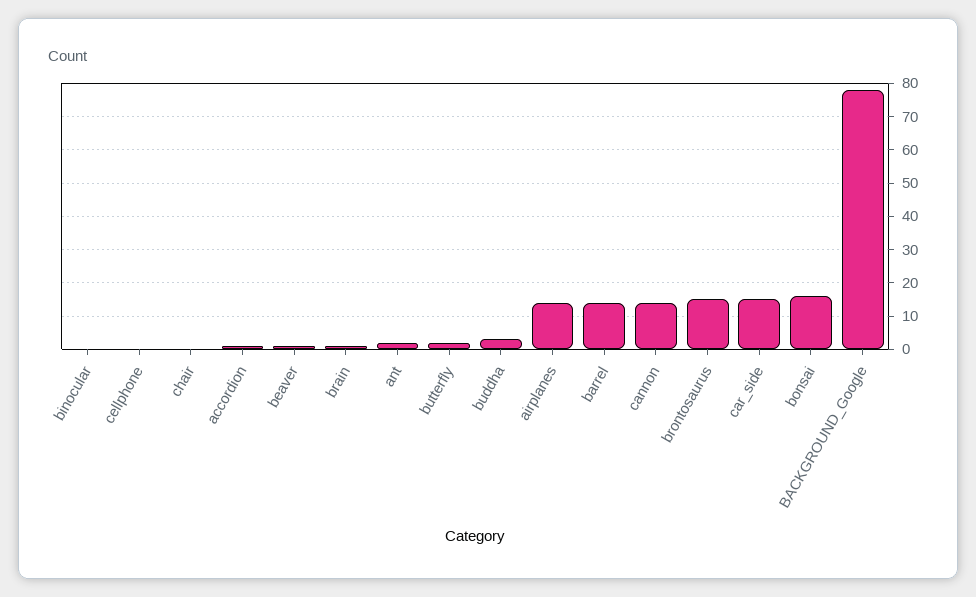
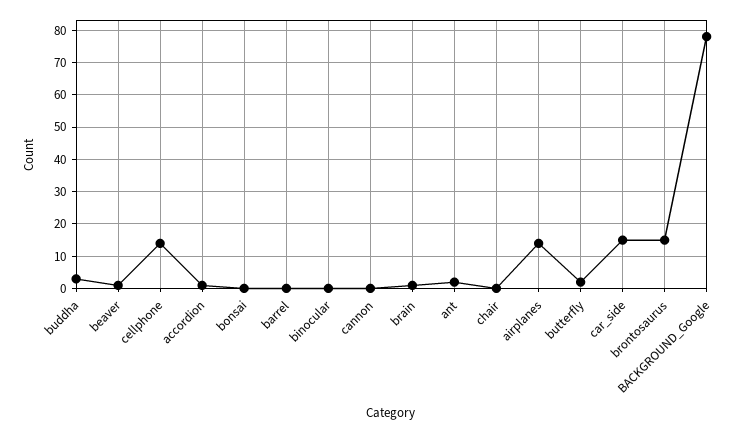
  {
    "binocular": 0,
-   "cellphone": 0,
+   "cellphone": 15,
    "chair": 0,
    "accordion": 0,
    "beaver": 0,
    "brain": 0,
    "ant": 0,
    "butterfly": 0,
    "buddha": 5,
    "airplanes": 15,
-   "barrel": 15,
+   "barrel": 0,
-   "cannon": 15,
+   "cannon": 0,
    "brontosaurus": 15,
    "car_side": 15,
-   "bonsai": 15,
+   "bonsai": 0,
    "BACKGROUND_Google": 80
  }

